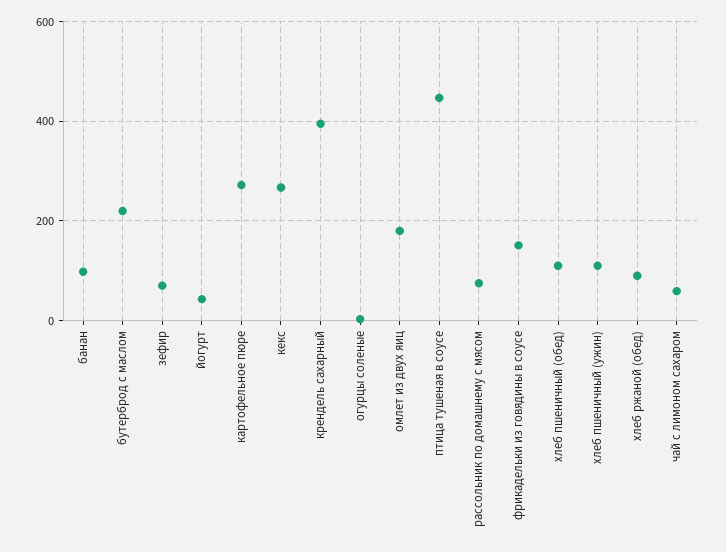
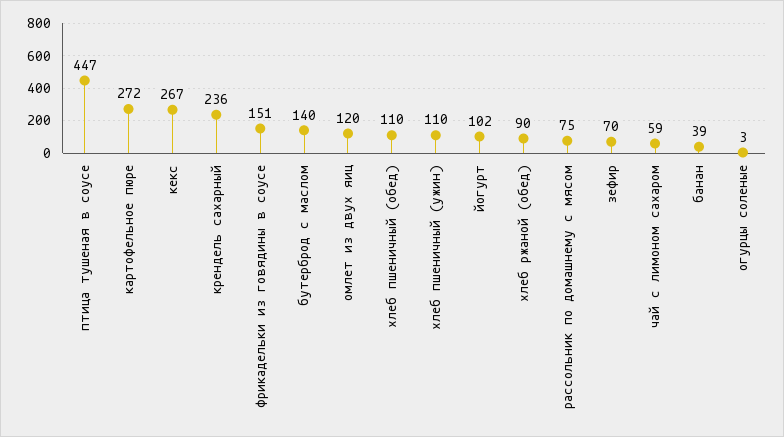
  {
-   "банан": 100,
+   "банан": 39,
-   "бутерброд с маслом": 220,
+   "бутерброд с маслом": 140,
    "зефир": 70,
-   "йогурт": 40,
+   "йогурт": 102,
    "картофельное пюре": 272,
    "кекс": 267,
-   "крендель сахарный": 400,
+   "крендель сахарный": 236,
    "огурцы соленые": 3,
-   "омлет из двух яиц": 180,
+   "омлет из двух яиц": 120,
    "птица тушеная в соусе": 447,
    "рассольник по домашнему с мясом": 75,
    "фрикадельки из говядины в соусе": 151,
    "хлеб пшеничный (обед)": 110,
    "хлеб пшеничный (ужин)": 110,
    "хлеб ржаной (обед)": 90,
    "чай с лимоном сахаром": 59
  }

